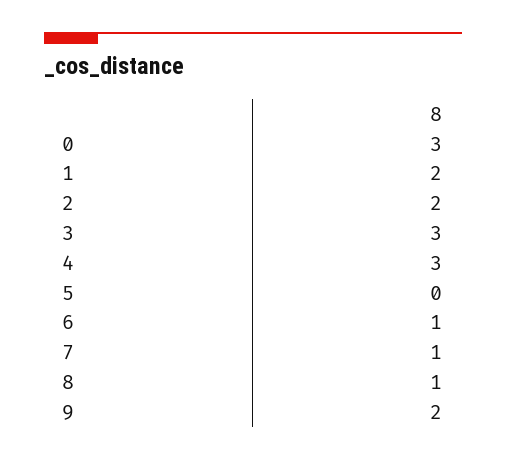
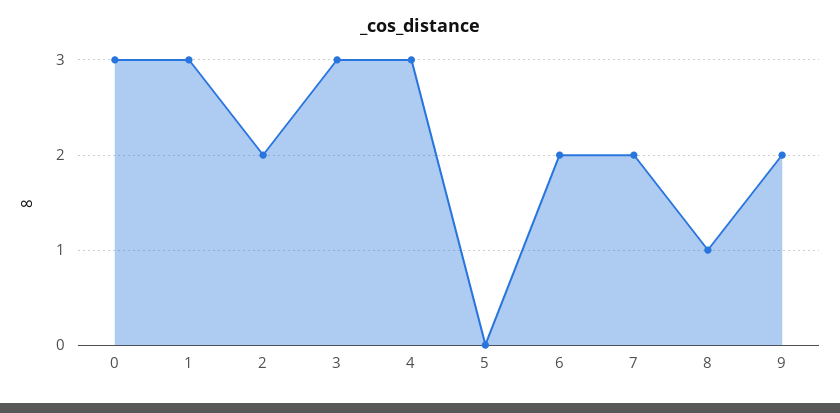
  {
    "0": 3,
-   "1": 2,
+   "1": 3,
    "2": 2,
    "3": 3,
    "4": 3,
    "5": 0,
-   "6": 1,
+   "6": 2,
-   "7": 1,
+   "7": 2,
    "8": 1,
    "9": 2
  }

